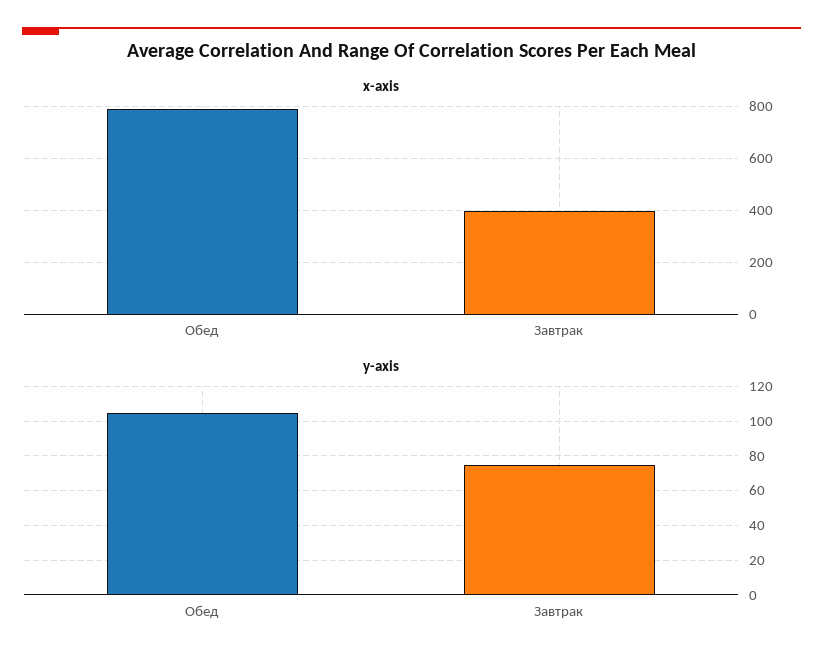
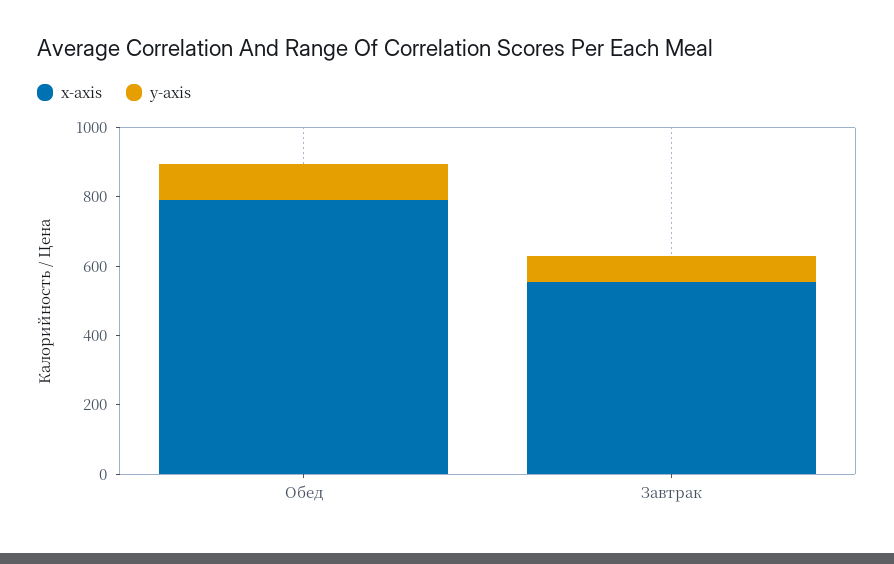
  {
    "x-axis": {
      "Обед": 800,
-     "Завтрак": 400
+     "Завтрак": 550
    },
    "y-axis": {
      "Обед": 105,
      "Завтрак": 75
    }
  }

